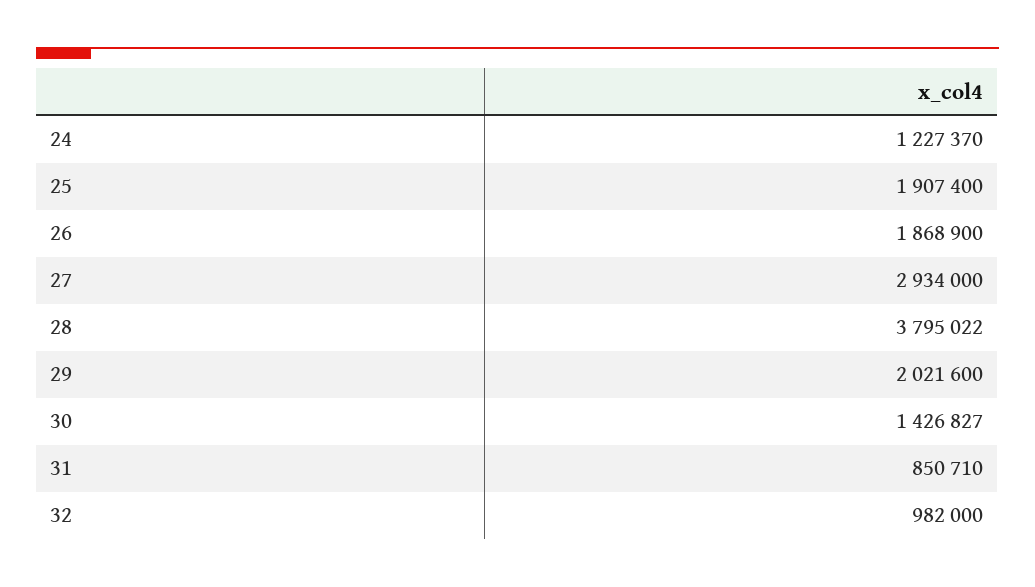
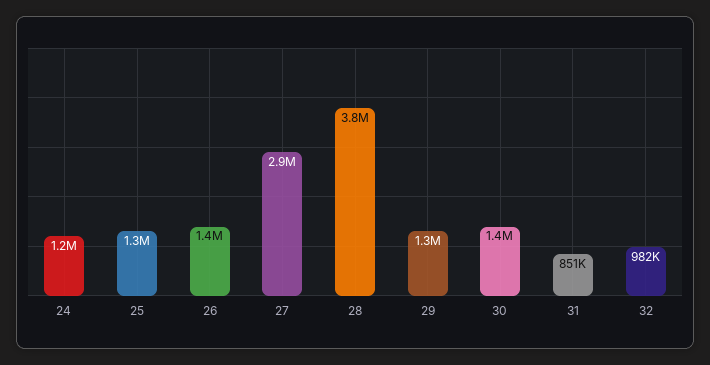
  {
    "24": 1227370,
-   "25": 1907400,
+   "25": 1300000,
-   "26": 1868900,
+   "26": 1400000,
    "27": 2934000,
    "28": 3795022,
-   "29": 2021600,
+   "29": 1300000,
    "30": 1426827,
    "31": 850710,
    "32": 982000
  }

